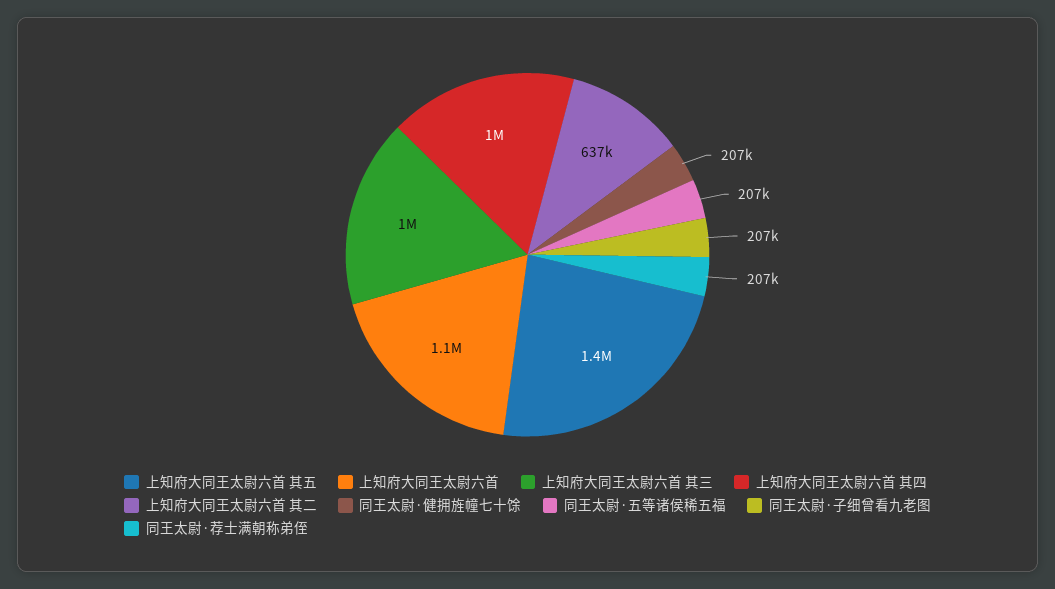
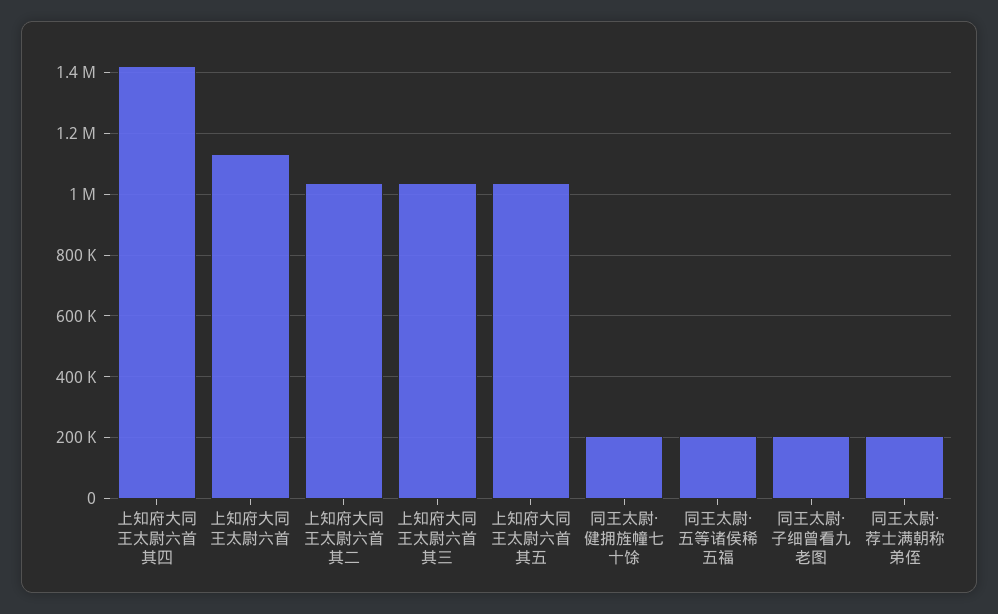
  {
-   "上知府大同王太尉六首 其五": 1400000,
+   "上知府大同王太尉六首 其五": 1040000,
    "上知府大同王太尉六首": 1100000,
    "上知府大同王太尉六首 其三": 1000000,
-   "上知府大同王太尉六首 其四": 1000000,
+   "上知府大同王太尉六首 其四": 1420000,
-   "上知府大同王太尉六首 其二": 637000,
+   "上知府大同王太尉六首 其二": 1040000,
    "同王太尉·健拥旌幢七十馀": 207000,
    "同王太尉·五等诸侯稀五福": 207000,
    "同王太尉·子细曾看九老图": 207000,
    "同王太尉·荐士满朝称弟侄": 207000
  }

